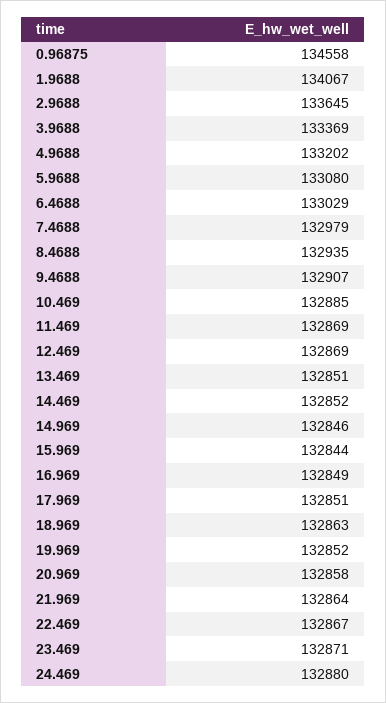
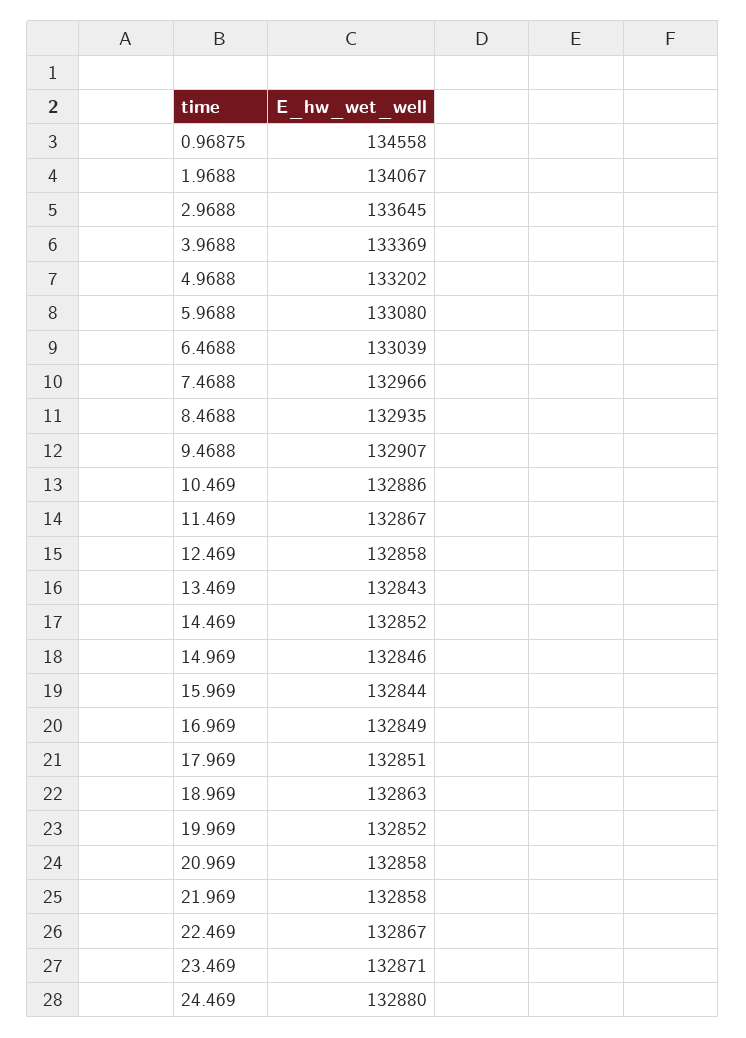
  {
    "0.96875": 134558,
    "1.9688": 134067,
    "2.9688": 133645,
    "3.9688": 133369,
    "4.9688": 133202,
    "5.9688": 133080,
-   "6.4688": 133029,
+   "6.4688": 133039,
-   "7.4688": 132979,
+   "7.4688": 132966,
    "8.4688": 132935,
    "9.4688": 132907,
-   "10.469": 132885,
+   "10.469": 132886,
-   "11.469": 132869,
+   "11.469": 132867,
-   "12.469": 132869,
+   "12.469": 132858,
-   "13.469": 132851,
+   "13.469": 132843,
    "14.469": 132852,
    "14.969": 132846,
    "15.969": 132844,
    "16.969": 132849,
    "17.969": 132851,
    "18.969": 132863,
    "19.969": 132852,
    "20.969": 132858,
-   "21.969": 132864,
+   "21.969": 132858,
    "22.469": 132867,
    "23.469": 132871,
    "24.469": 132880
  }

